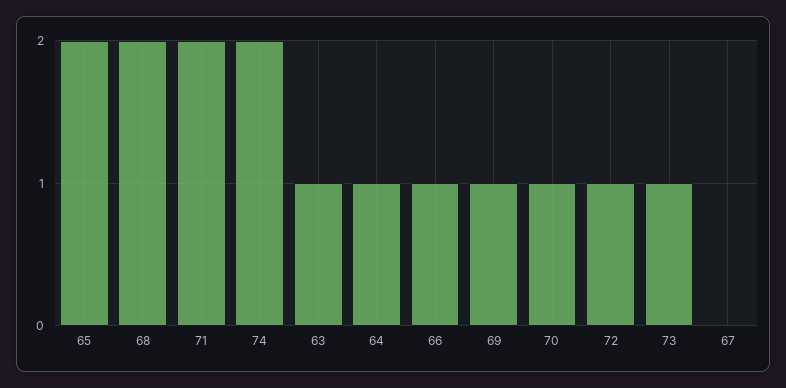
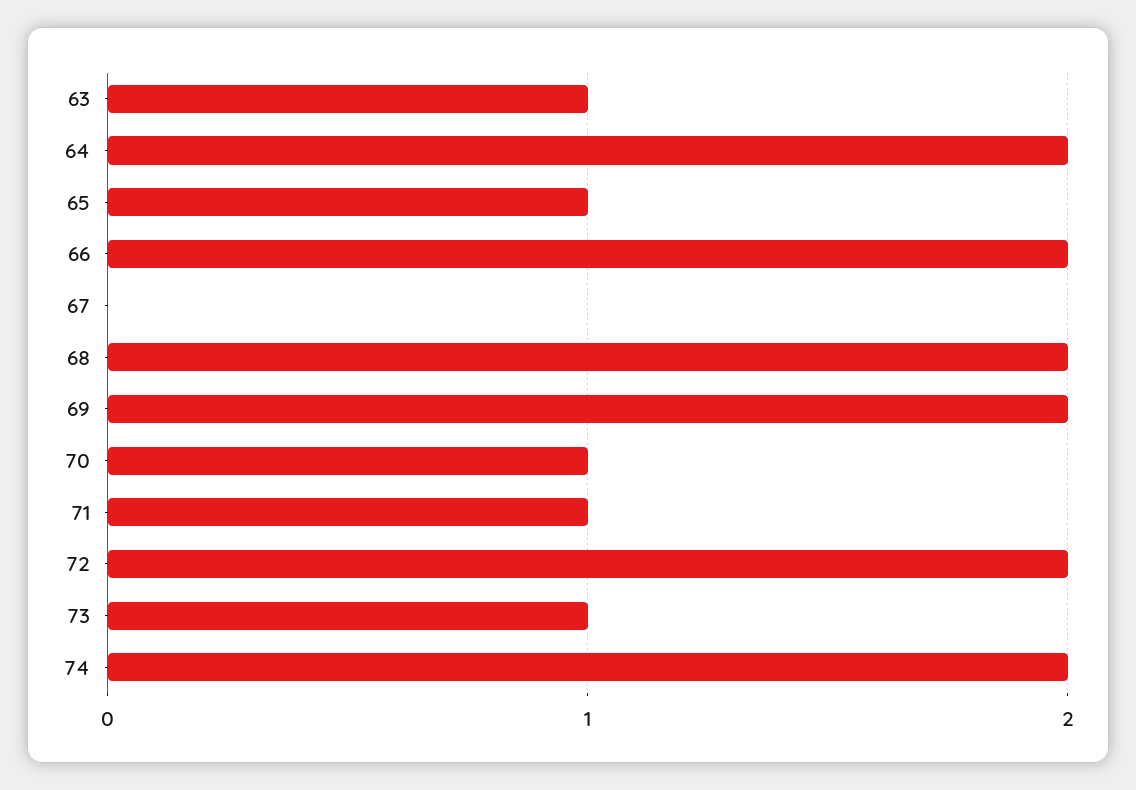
  {
-   "65": 2,
+   "65": 1,
    "68": 2,
-   "71": 2,
+   "71": 1,
    "74": 2,
    "63": 1,
-   "64": 1,
+   "64": 2,
-   "66": 1,
+   "66": 2,
-   "69": 1,
+   "69": 2,
    "70": 1,
-   "72": 1,
+   "72": 2,
    "73": 1,
    "67": 0
  }

